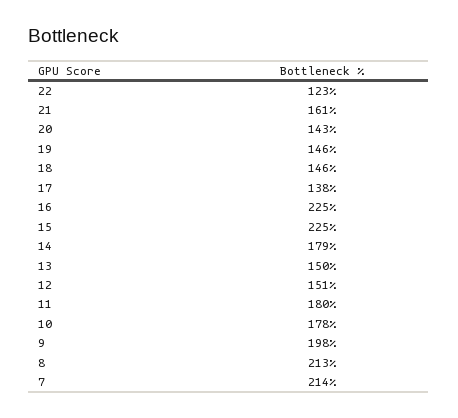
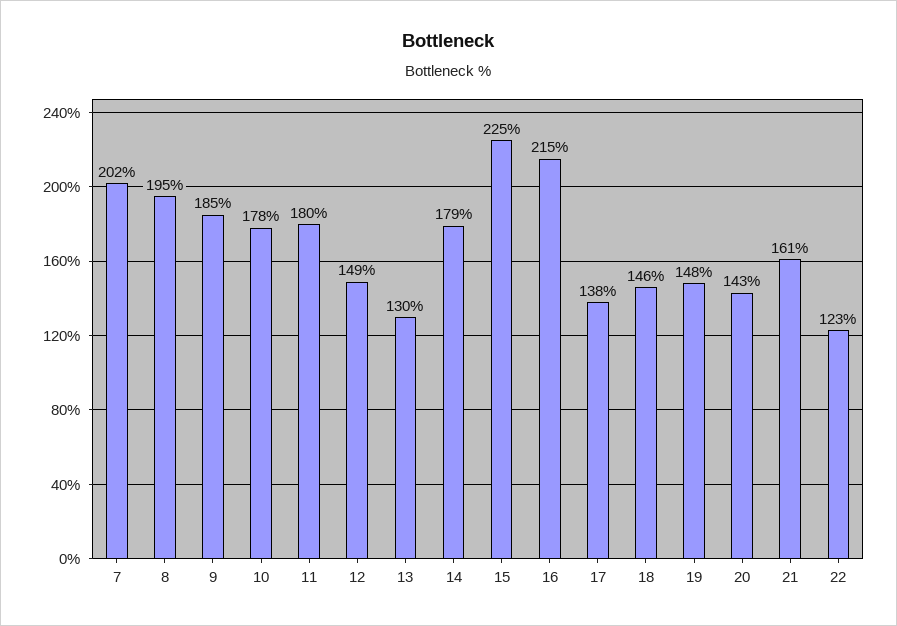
  {
    "22": 123,
    "21": 161,
    "20": 143,
-   "19": 146,
+   "19": 148,
    "18": 146,
    "17": 138,
-   "16": 225,
+   "16": 215,
    "15": 225,
    "14": 179,
-   "13": 150,
+   "13": 130,
-   "12": 151,
+   "12": 149,
    "11": 180,
    "10": 178,
-   "9": 198,
+   "9": 185,
-   "8": 213,
+   "8": 195,
-   "7": 214
+   "7": 202
  }

